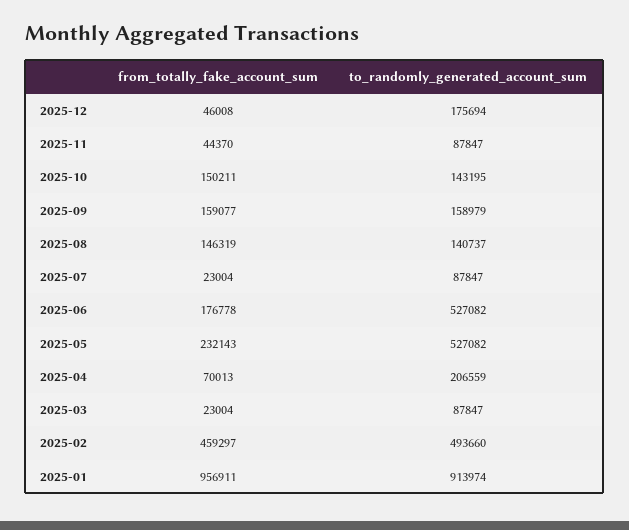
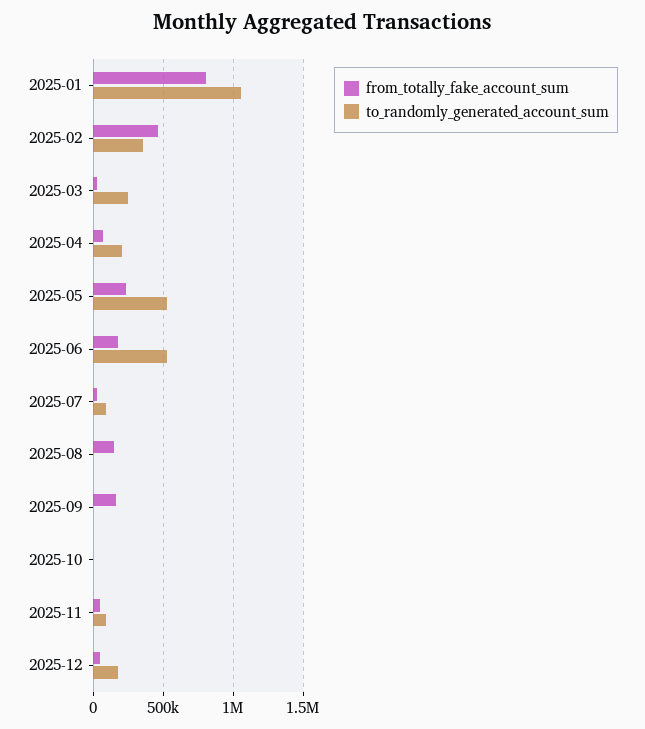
  {
    "from_totally_fake_account_sum": {
      "2025-12": 46008,
      "2025-11": 44370,
-     "2025-10": 150211,
+     "2025-10": 0,
      "2025-09": 159077,
      "2025-08": 146319,
      "2025-07": 23004,
      "2025-06": 176778,
      "2025-05": 232143,
      "2025-04": 70013,
      "2025-03": 23004,
      "2025-02": 459297,
-     "2025-01": 956911
+     "2025-01": 800000
    },
    "to_randomly_generated_account_sum": {
      "2025-12": 175694,
      "2025-11": 87847,
-     "2025-10": 143195,
+     "2025-10": 0,
-     "2025-09": 158979,
+     "2025-09": 0,
-     "2025-08": 140737,
+     "2025-08": 0,
      "2025-07": 87847,
      "2025-06": 527082,
      "2025-05": 527082,
      "2025-04": 206559,
-     "2025-03": 87847,
+     "2025-03": 250000,
-     "2025-02": 493660,
+     "2025-02": 350000,
-     "2025-01": 913974
+     "2025-01": 1050000
    }
  }

